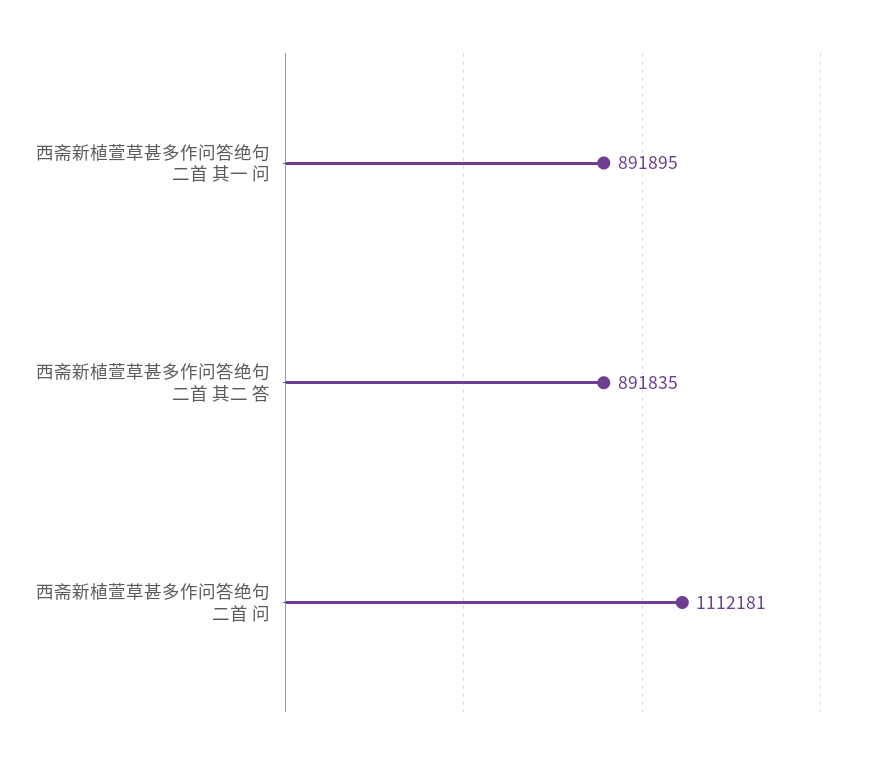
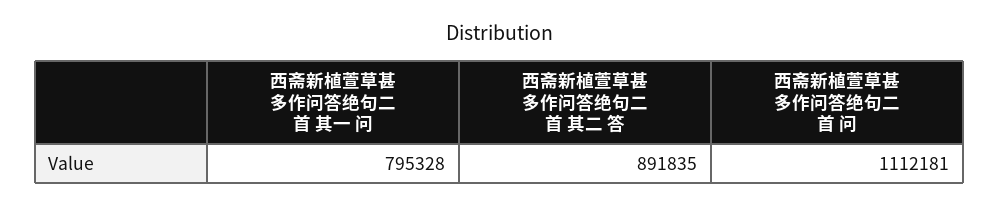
  {
-   "西斋新植萱草甚多作问答绝句二首 其一 问": 891895,
+   "西斋新植萱草甚多作问答绝句二首 其一 问": 795328,
    "西斋新植萱草甚多作问答绝句二首 其二 答": 891835,
    "西斋新植萱草甚多作问答绝句二首 问": 1112181
  }

